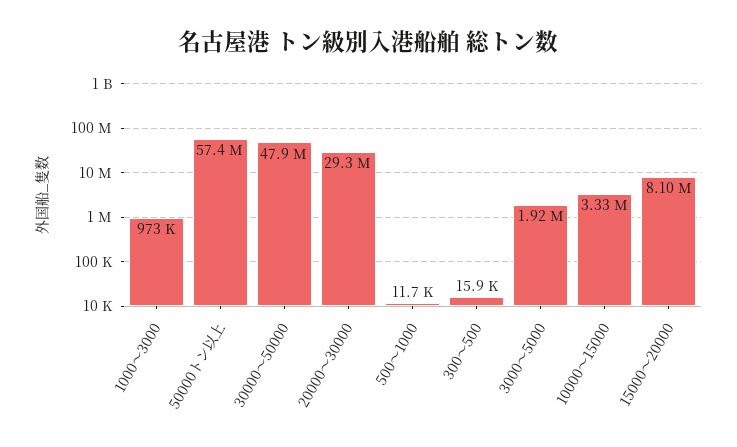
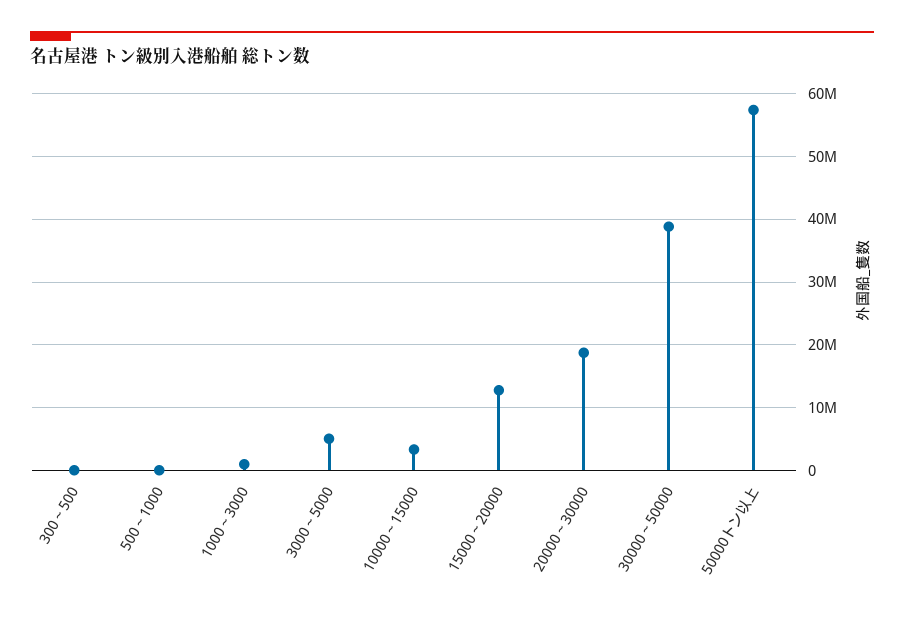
  {
    "1000～3000": 973000,
    "50000トン以上": 57400000,
-   "30000～50000": 47900000,
+   "30000～50000": 39000000,
-   "20000～30000": 29300000,
+   "20000～30000": 19000000,
    "500～1000": 11700,
    "300～500": 15900,
-   "3000～5000": 1920000,
+   "3000～5000": 5000000,
    "10000～15000": 3330000,
-   "15000～20000": 8100000
+   "15000～20000": 13000000
  }

